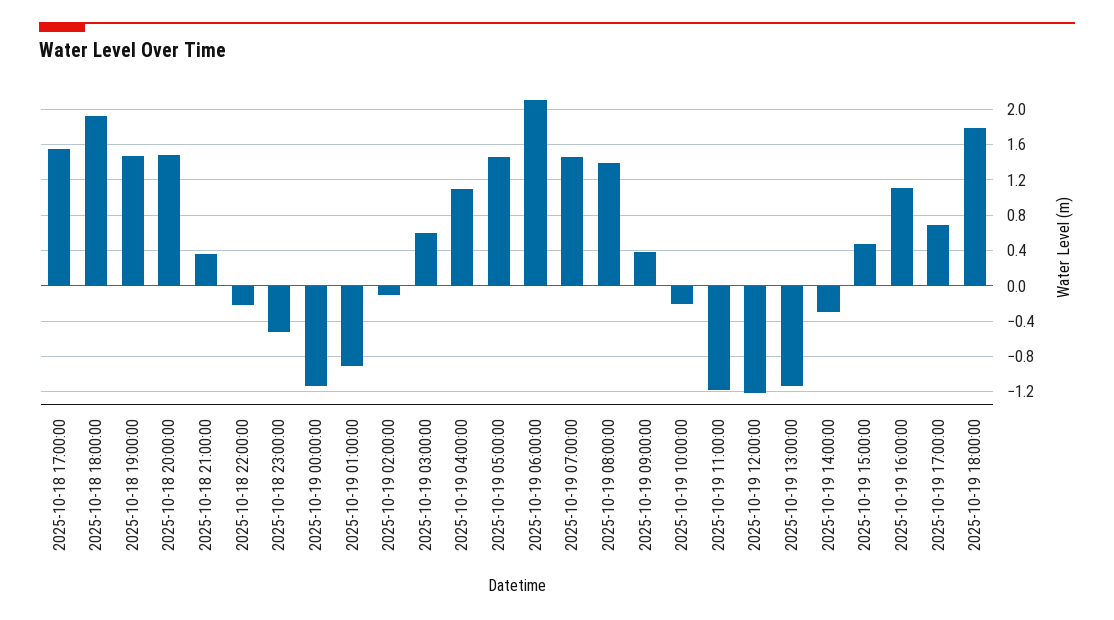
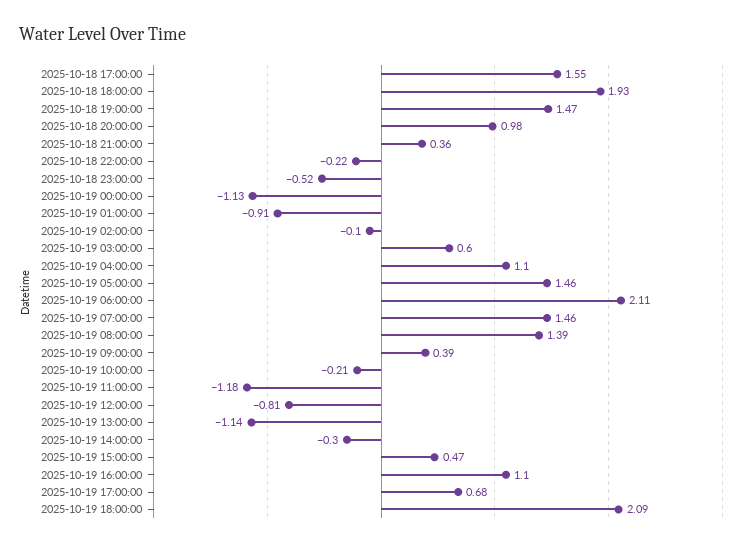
  {
    "2025-10-18 17:00:00": 1.55,
    "2025-10-18 18:00:00": 1.93,
    "2025-10-18 19:00:00": 1.47,
-   "2025-10-18 20:00:00": 1.5,
+   "2025-10-18 20:00:00": 0.98,
    "2025-10-18 21:00:00": 0.36,
    "2025-10-18 22:00:00": -0.22,
    "2025-10-18 23:00:00": -0.52,
    "2025-10-19 00:00:00": -1.13,
    "2025-10-19 01:00:00": -0.91,
    "2025-10-19 02:00:00": -0.1,
    "2025-10-19 03:00:00": 0.6,
    "2025-10-19 04:00:00": 1.1,
    "2025-10-19 05:00:00": 1.46,
    "2025-10-19 06:00:00": 2.11,
    "2025-10-19 07:00:00": 1.46,
    "2025-10-19 08:00:00": 1.39,
    "2025-10-19 09:00:00": 0.39,
    "2025-10-19 10:00:00": -0.21,
    "2025-10-19 11:00:00": -1.18,
-   "2025-10-19 12:00:00": -1.2,
+   "2025-10-19 12:00:00": -0.81,
    "2025-10-19 13:00:00": -1.14,
    "2025-10-19 14:00:00": -0.3,
    "2025-10-19 15:00:00": 0.47,
    "2025-10-19 16:00:00": 1.1,
    "2025-10-19 17:00:00": 0.68,
-   "2025-10-19 18:00:00": 1.8
+   "2025-10-19 18:00:00": 2.09
  }

